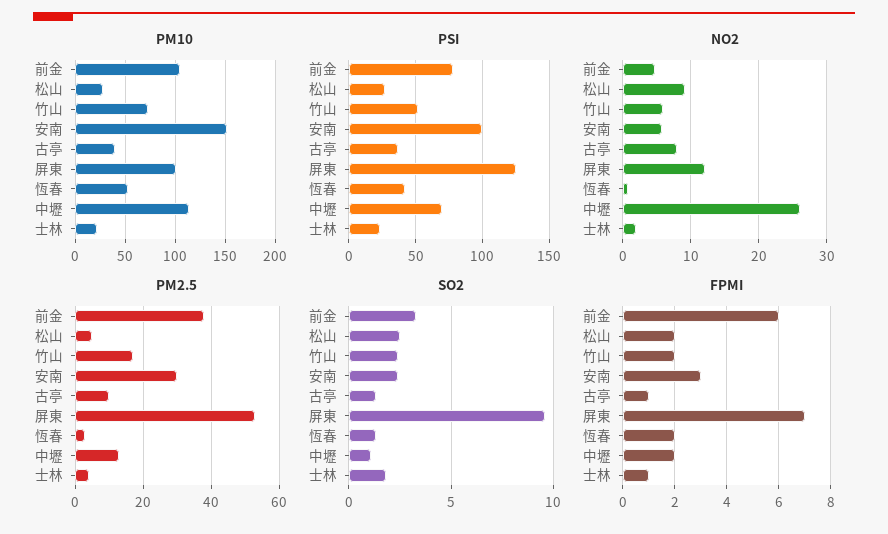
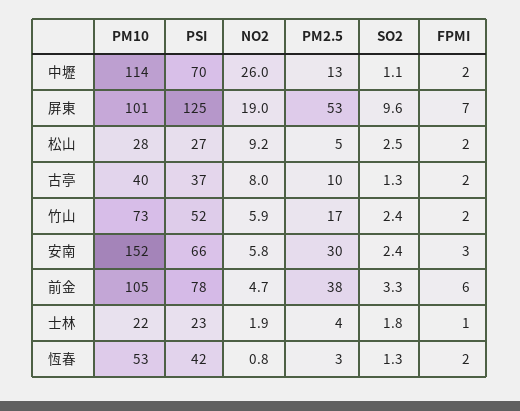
  {
    "PM10": {
      "前金": 105,
      "松山": 28,
      "竹山": 73,
      "安南": 152,
      "古亭": 40,
      "屏東": 101,
      "恆春": 53,
      "中壢": 114,
      "士林": 22
    },
    "PSI": {
      "前金": 78,
      "松山": 27,
      "竹山": 52,
-     "安南": 100,
+     "安南": 66,
      "古亭": 37,
      "屏東": 125,
      "恆春": 42,
      "中壢": 70,
      "士林": 23
    },
    "NO2": {
      "前金": 4.7,
      "松山": 9.2,
      "竹山": 5.9,
      "安南": 5.8,
      "古亭": 8,
-     "屏東": 12,
+     "屏東": 19,
      "恆春": 0.8,
      "中壢": 26,
      "士林": 1.9
    },
    "PM2.5": {
      "前金": 38,
      "松山": 5,
      "竹山": 17,
      "安南": 30,
      "古亭": 10,
      "屏東": 53,
      "恆春": 3,
      "中壢": 13,
      "士林": 4
    },
    "SO2": {
      "前金": 3.3,
      "松山": 2.5,
      "竹山": 2.4,
      "安南": 2.4,
      "古亭": 1.3,
      "屏東": 9.6,
      "恆春": 1.3,
      "中壢": 1.1,
      "士林": 1.8
    },
    "FPMI": {
      "前金": 6,
      "松山": 2,
      "竹山": 2,
      "安南": 3,
-     "古亭": 1,
+     "古亭": 2,
      "屏東": 7,
      "恆春": 2,
      "中壢": 2,
      "士林": 1
    }
  }

